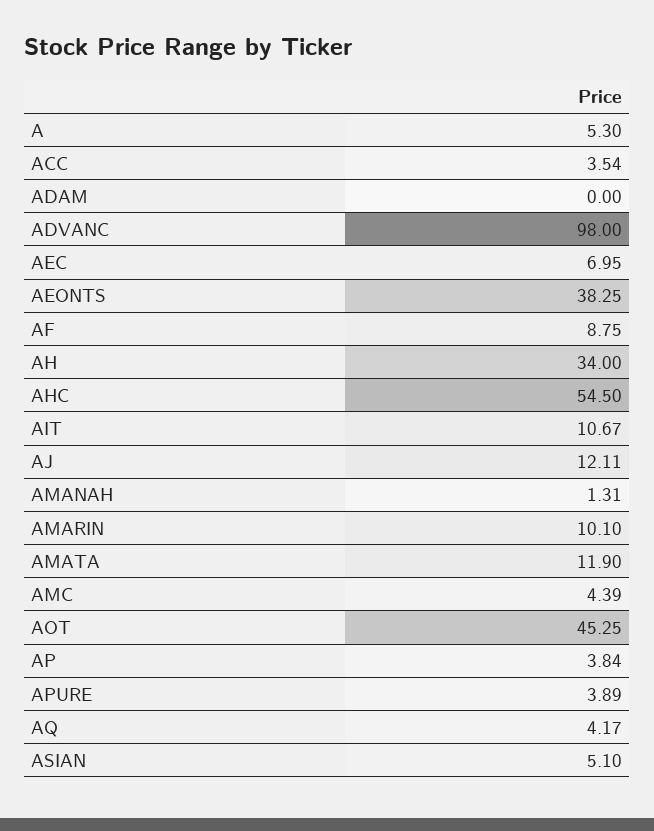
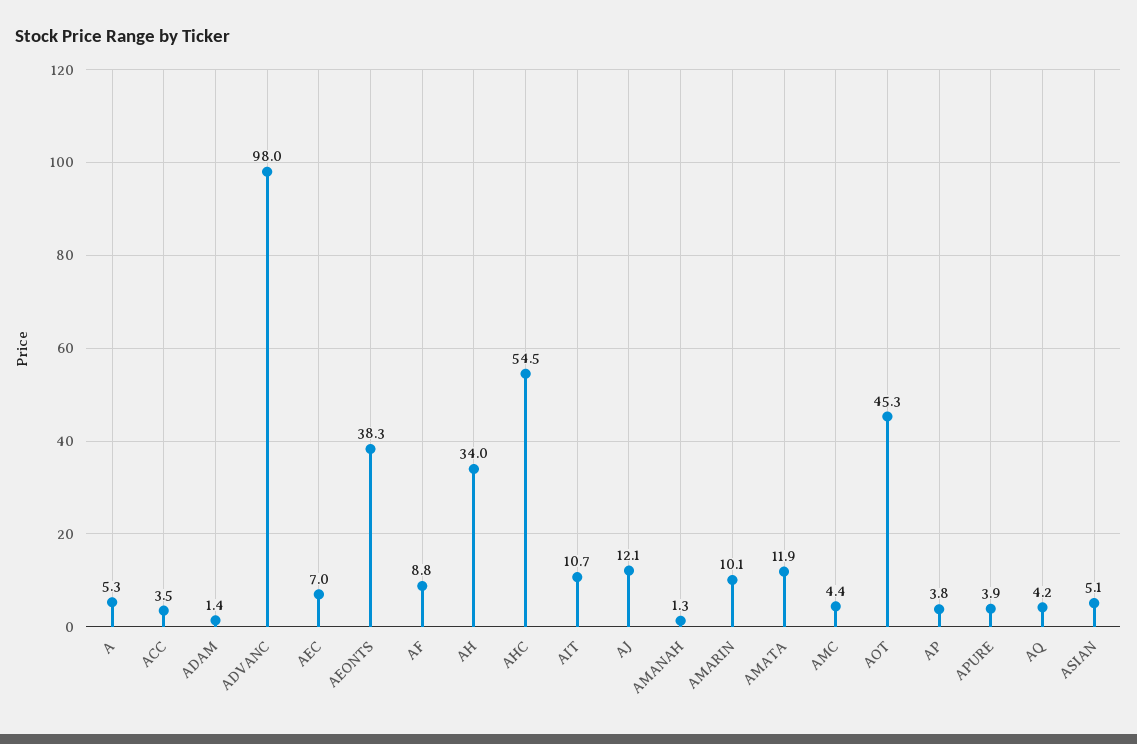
  {
    "A": 5.3,
    "ACC": 3.54,
-   "ADAM": 0,
+   "ADAM": 1.4,
    "ADVANC": 98,
    "AEC": 6.95,
    "AEONTS": 38.25,
    "AF": 8.75,
    "AH": 34,
    "AHC": 54.5,
    "AIT": 10.67,
    "AJ": 12.11,
    "AMANAH": 1.31,
    "AMARIN": 10.1,
    "AMATA": 11.9,
    "AMC": 4.39,
    "AOT": 45.25,
    "AP": 3.84,
    "APURE": 3.89,
    "AQ": 4.17,
    "ASIAN": 5.1
  }

